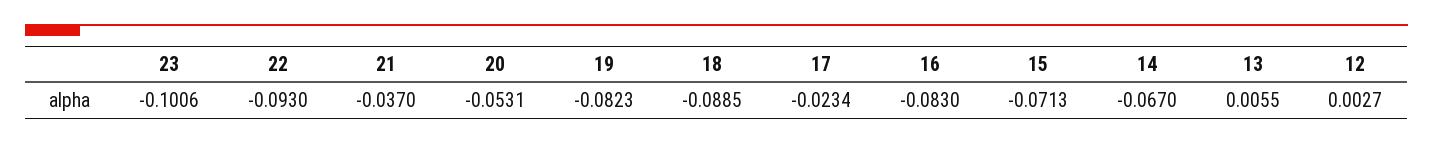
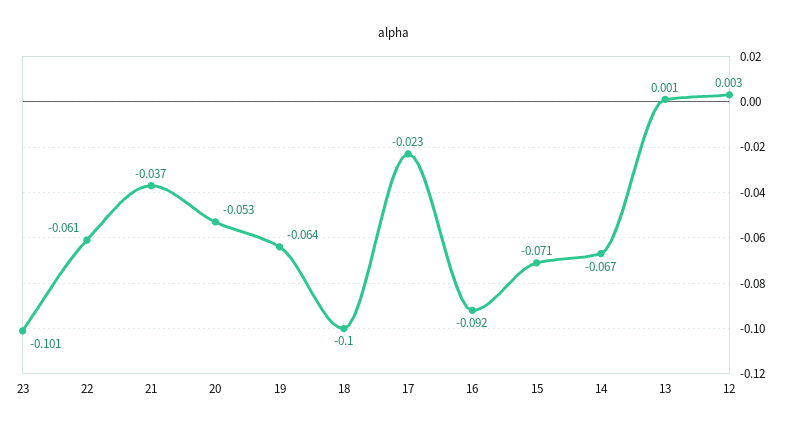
  {
    "23": -0.1006,
-   "22": -0.093,
+   "22": -0.061,
    "21": -0.037,
    "20": -0.0531,
-   "19": -0.0823,
+   "19": -0.064,
-   "18": -0.0885,
+   "18": -0.1,
    "17": -0.0234,
-   "16": -0.083,
+   "16": -0.092,
    "15": -0.0713,
    "14": -0.067,
-   "13": 0.0055,
+   "13": 0.001,
    "12": 0.0027
  }

